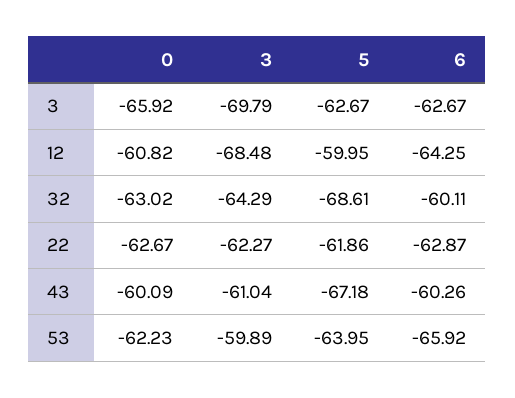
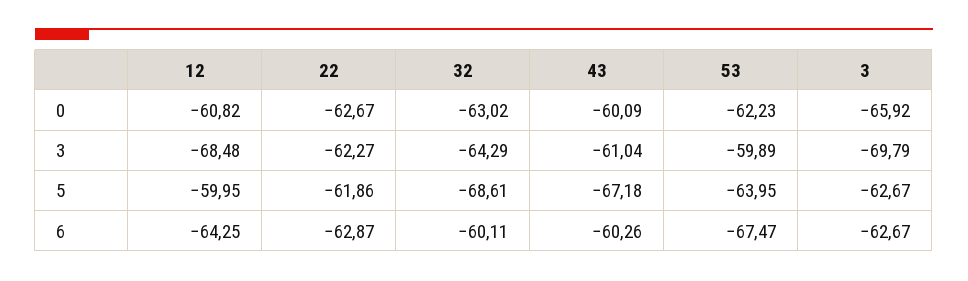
  {
    "0": {
      "3": -65.92,
      "12": -60.82,
      "32": -63.02,
      "22": -62.67,
      "43": -60.09,
      "53": -62.23
    },
    "3": {
      "3": -69.79,
      "12": -68.48,
      "32": -64.29,
      "22": -62.27,
      "43": -61.04,
      "53": -59.89
    },
    "5": {
      "3": -62.67,
      "12": -59.95,
      "32": -68.61,
      "22": -61.86,
      "43": -67.18,
      "53": -63.95
    },
    "6": {
      "3": -62.67,
      "12": -64.25,
      "32": -60.11,
      "22": -62.87,
      "43": -60.26,
-     "53": -65.92
+     "53": -67.47
    }
  }

